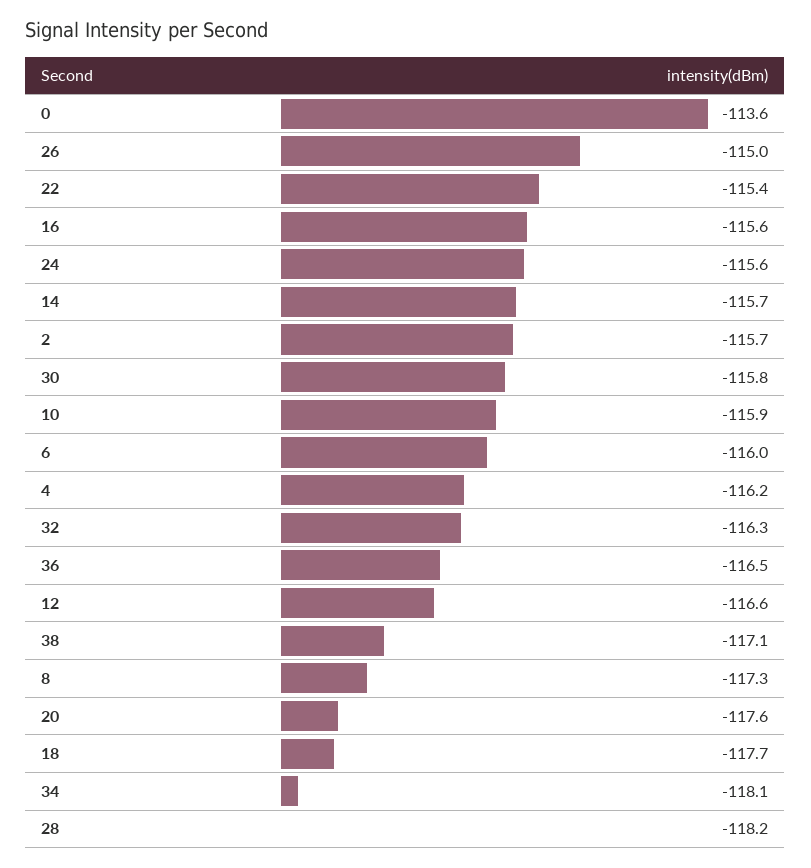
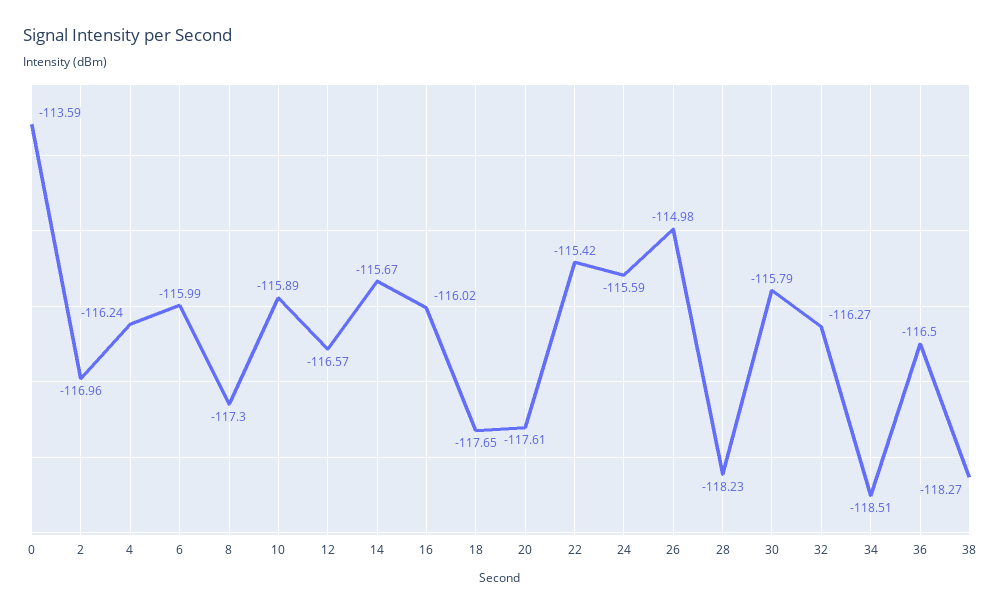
  {
    "0": -113.59,
    "26": -114.98,
    "22": -115.42,
-   "16": -115.6,
+   "16": -116.02,
    "24": -115.59,
    "14": -115.67,
-   "2": -115.7,
+   "2": -116.96,
    "30": -115.79,
    "10": -115.89,
    "6": -115.99,
    "4": -116.24,
    "32": -116.27,
    "36": -116.5,
    "12": -116.57,
-   "38": -117.1,
+   "38": -118.27,
    "8": -117.3,
    "20": -117.61,
    "18": -117.65,
-   "34": -118.1,
+   "34": -118.51,
    "28": -118.23
  }

